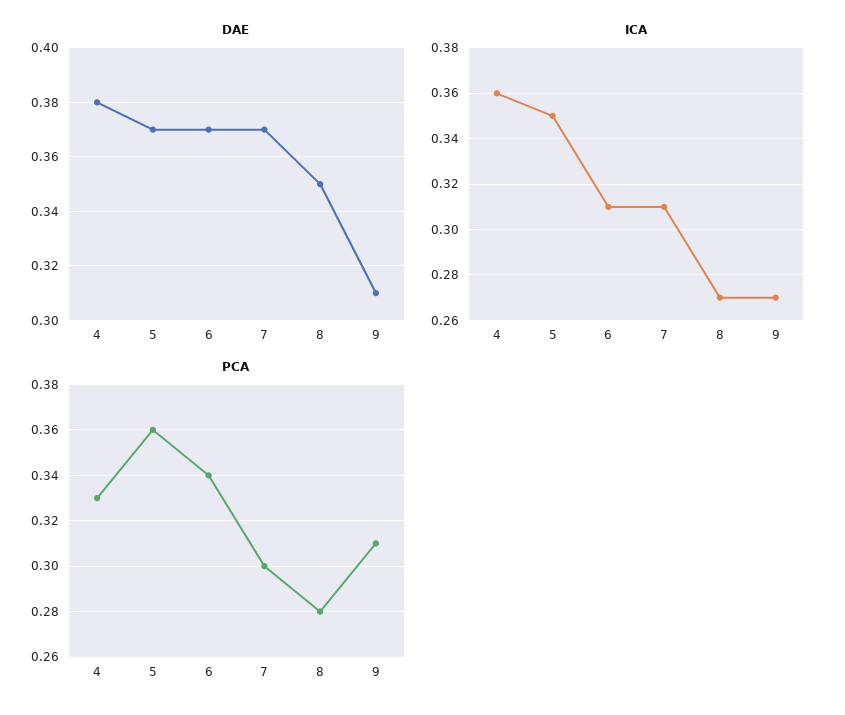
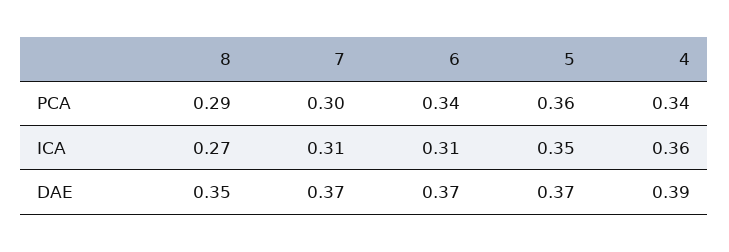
  {
    "DAE": {
-     "4": 0.38,
+     "4": 0.39,
      "5": 0.37,
      "6": 0.37,
      "7": 0.37,
-     "8": 0.35,
+     "8": 0.35
-     "9": 0.31
    },
    "ICA": {
      "4": 0.36,
      "5": 0.35,
      "6": 0.31,
      "7": 0.31,
-     "8": 0.27,
+     "8": 0.27
-     "9": 0.27
    },
    "PCA": {
-     "4": 0.33,
+     "4": 0.34,
      "5": 0.36,
      "6": 0.34,
      "7": 0.3,
-     "8": 0.28,
+     "8": 0.29
-     "9": 0.31
    }
  }

